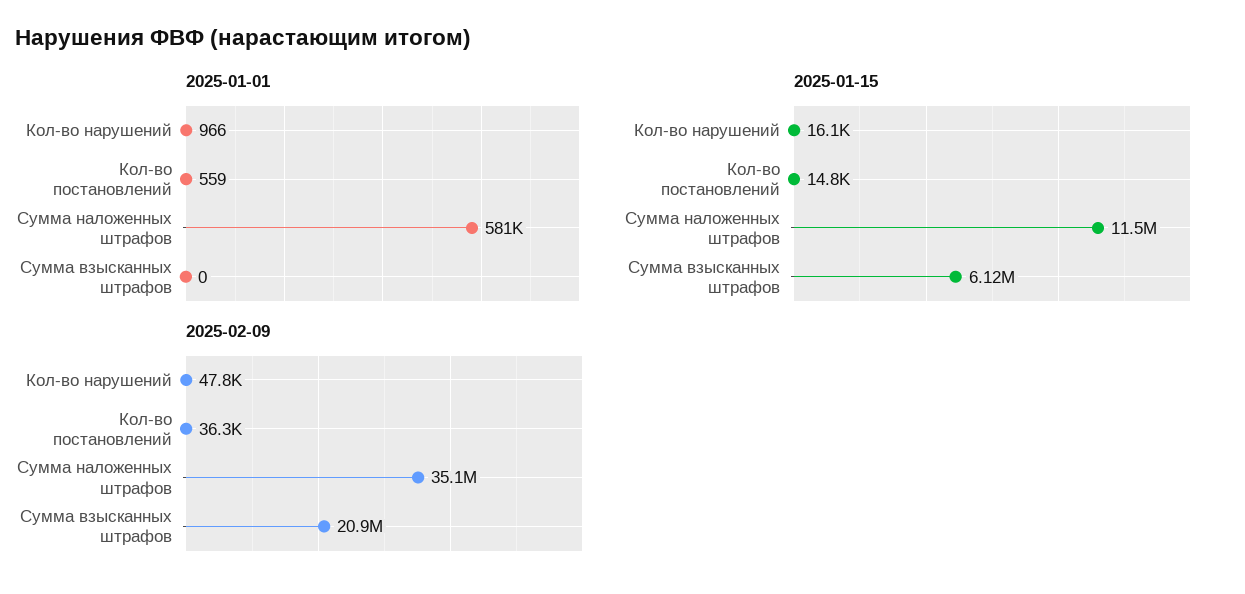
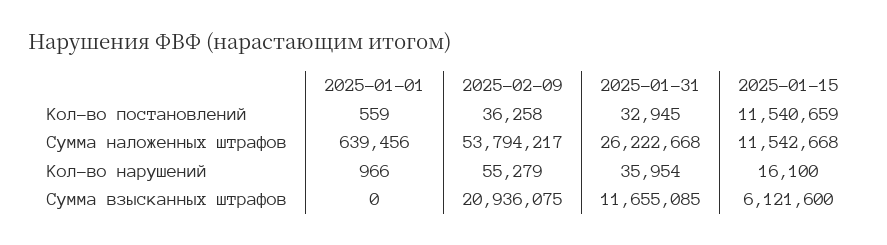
  {
    "2025-01-01": {
      "Кол-во нарушений": 966,
      "Кол-во постановлений": 559,
-     "Сумма наложенных штрафов": 581000,
+     "Сумма наложенных штрафов": 639456,
      "Сумма взысканных штрафов": 0
    },
    "2025-01-15": {
      "Кол-во нарушений": 16100,
-     "Кол-во постановлений": 14800,
+     "Кол-во постановлений": 11540659,
      "Сумма наложенных штрафов": 11542668,
      "Сумма взысканных штрафов": 6121600
    },
    "2025-02-09": {
-     "Кол-во нарушений": 47800,
+     "Кол-во нарушений": 55279,
      "Кол-во постановлений": 36258,
-     "Сумма наложенных штрафов": 35100000,
+     "Сумма наложенных штрафов": 53794217,
      "Сумма взысканных штрафов": 20936075
-   }
+   },
+   "2025-01-31": {
+     "Кол-во постановлений": 32945,
+     "Сумма наложенных штрафов": 26222668,
+     "Кол-во нарушений": 35954,
+     "Сумма взысканных штрафов": 11655085
+   }
  }

